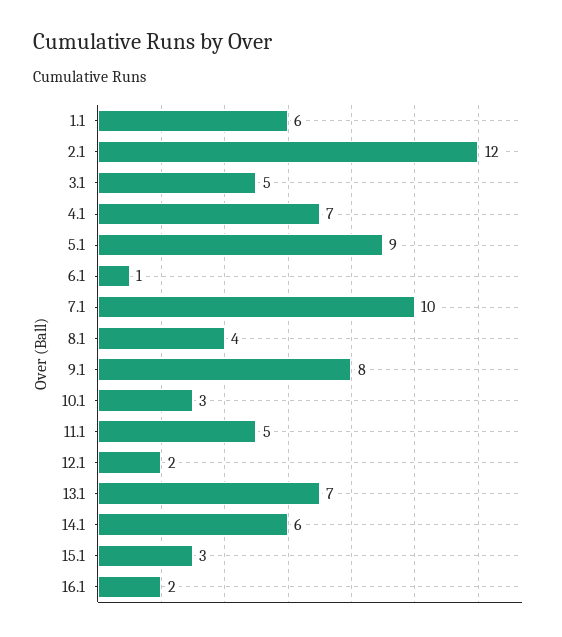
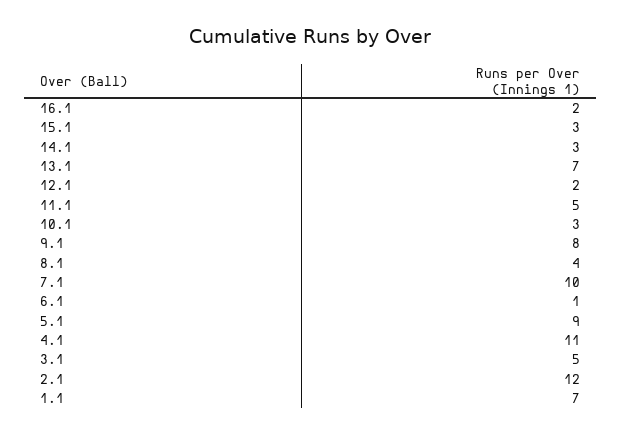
  {
-   "1.1": 6,
+   "1.1": 7,
    "2.1": 12,
    "3.1": 5,
-   "4.1": 7,
+   "4.1": 11,
    "5.1": 9,
    "6.1": 1,
    "7.1": 10,
    "8.1": 4,
    "9.1": 8,
    "10.1": 3,
    "11.1": 5,
    "12.1": 2,
    "13.1": 7,
-   "14.1": 6,
+   "14.1": 3,
    "15.1": 3,
    "16.1": 2
  }

